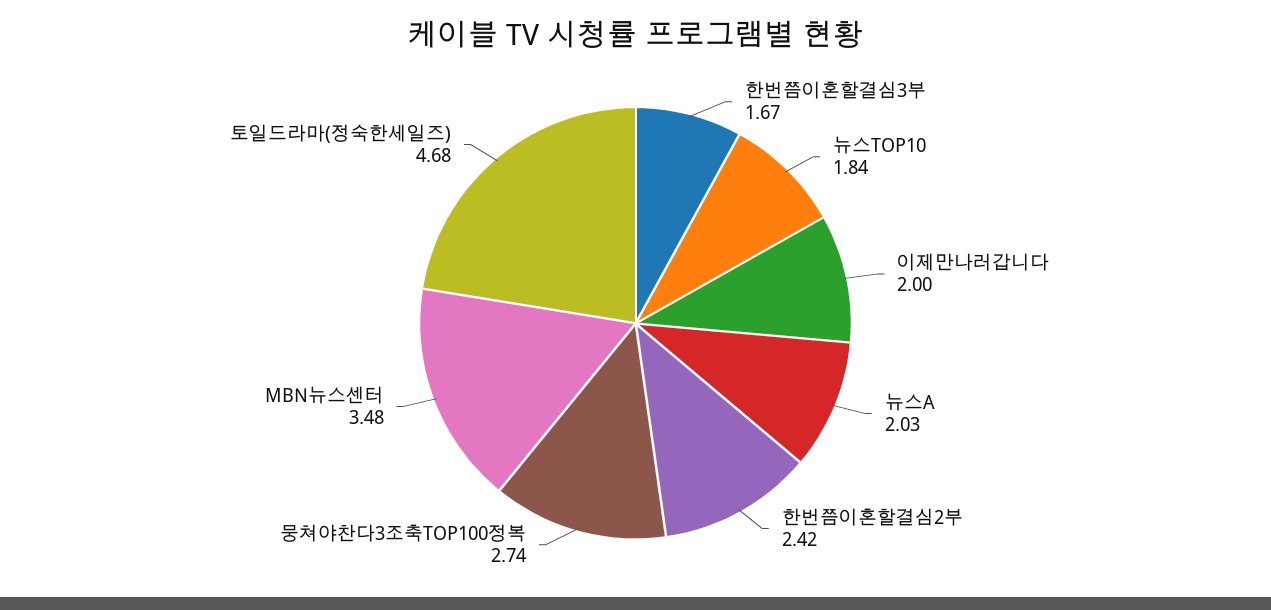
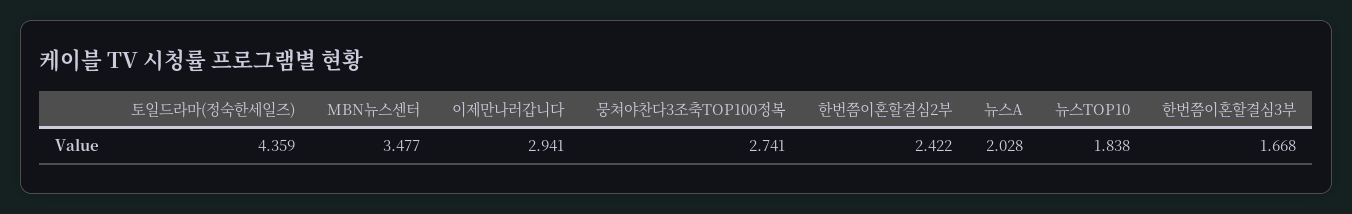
  {
    "한번쯤이혼할결심3부": 1.668,
    "뉴스TOP10": 1.838,
-   "이제만나러갑니다": 2,
+   "이제만나러갑니다": 2.941,
    "뉴스A": 2.028,
    "한번쯤이혼할결심2부": 2.422,
    "뭉쳐야찬다3조축TOP100정복": 2.741,
    "MBN뉴스센터": 3.477,
-   "토일드라마(정숙한세일즈)": 4.68
+   "토일드라마(정숙한세일즈)": 4.359
  }

